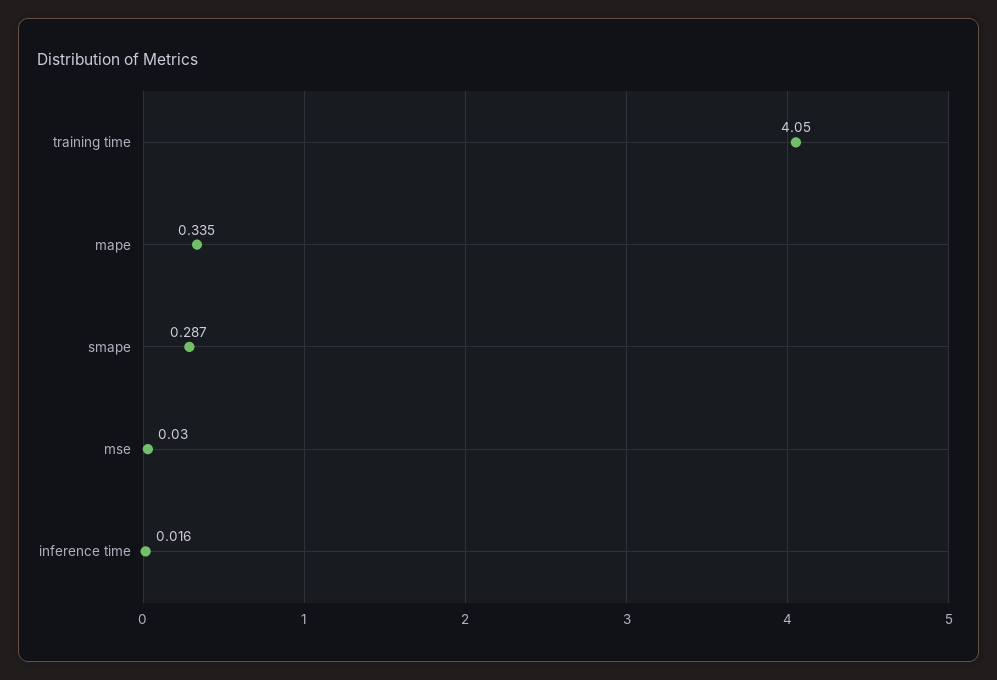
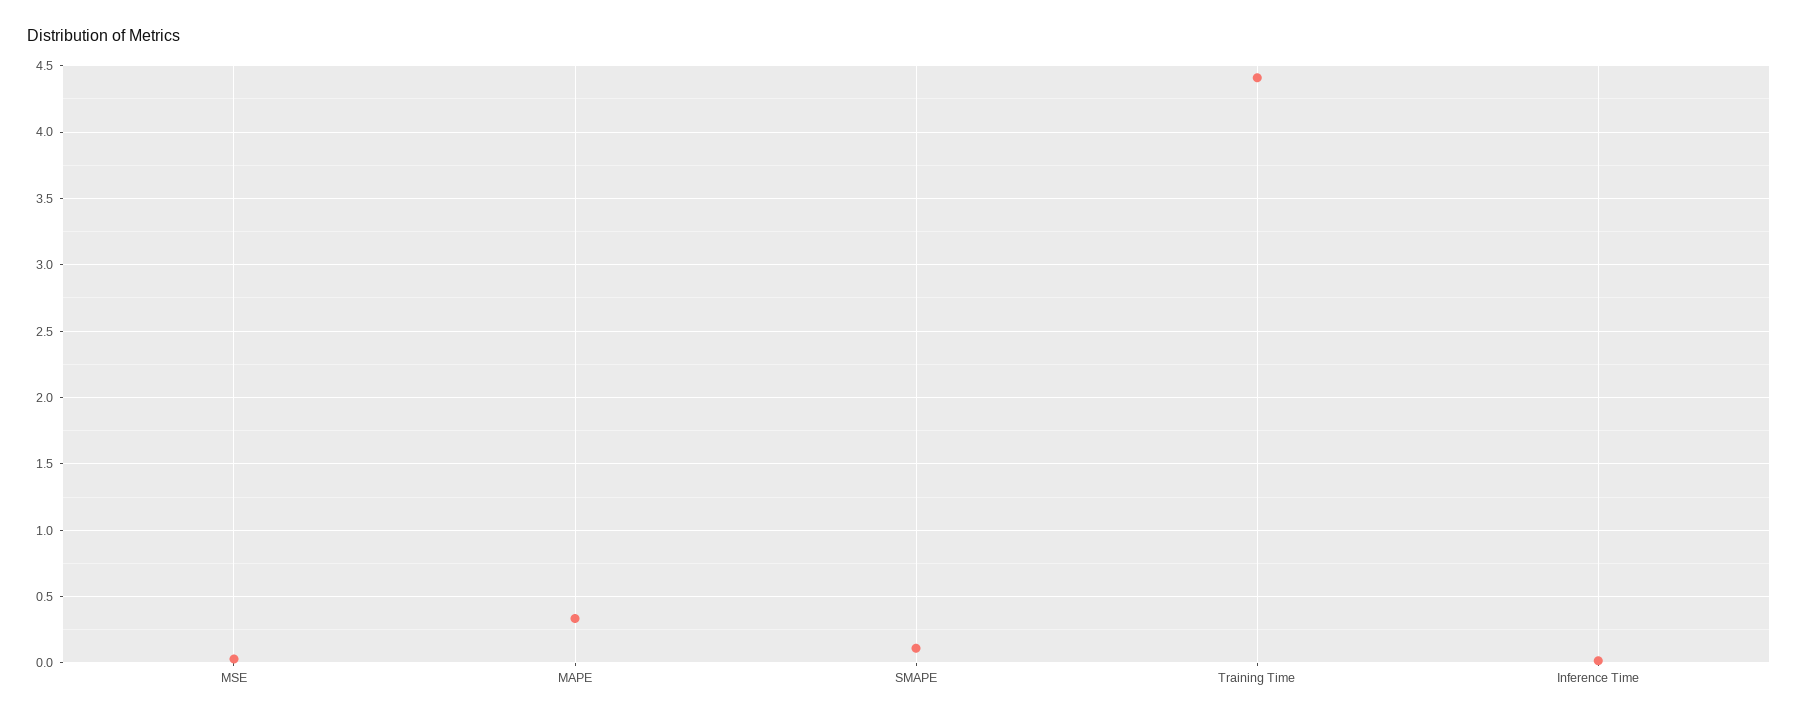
  {
-   "training time": 4.05,
+   "training time": 4.4,
    "mape": 0.335,
-   "smape": 0.287,
+   "smape": 0.1,
    "mse": 0.03,
    "inference time": 0.016
  }

